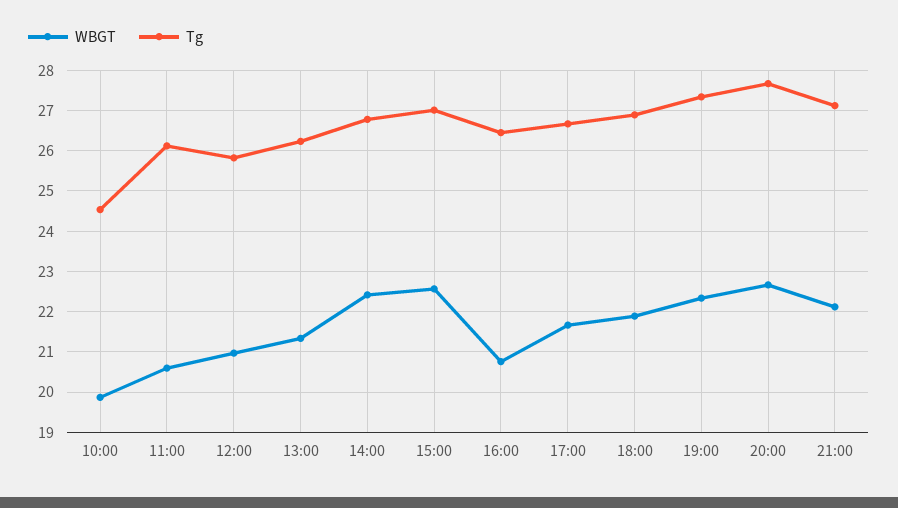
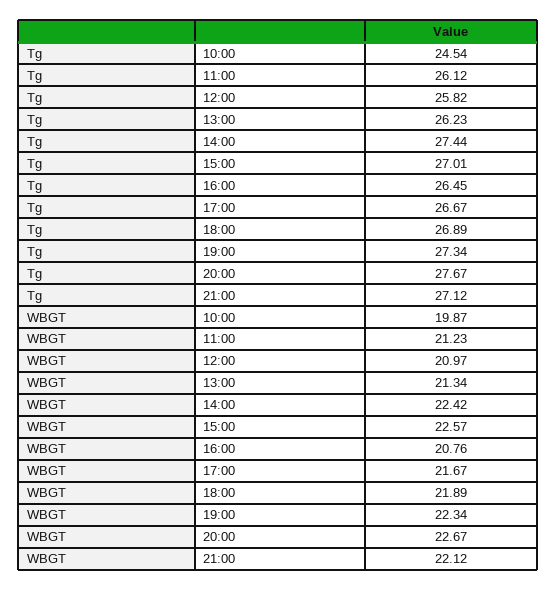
  {
    "WBGT": {
      "10:00": 19.87,
-     "11:00": 20.6,
+     "11:00": 21.23,
      "12:00": 20.97,
      "13:00": 21.34,
      "14:00": 22.42,
      "15:00": 22.57,
      "16:00": 20.76,
      "17:00": 21.67,
      "18:00": 21.89,
      "19:00": 22.34,
      "20:00": 22.67,
      "21:00": 22.12
    },
    "Tg": {
      "10:00": 24.54,
      "11:00": 26.12,
      "12:00": 25.82,
      "13:00": 26.23,
-     "14:00": 26.8,
+     "14:00": 27.44,
      "15:00": 27.01,
      "16:00": 26.45,
      "17:00": 26.67,
      "18:00": 26.89,
      "19:00": 27.34,
      "20:00": 27.67,
      "21:00": 27.12
    }
  }

